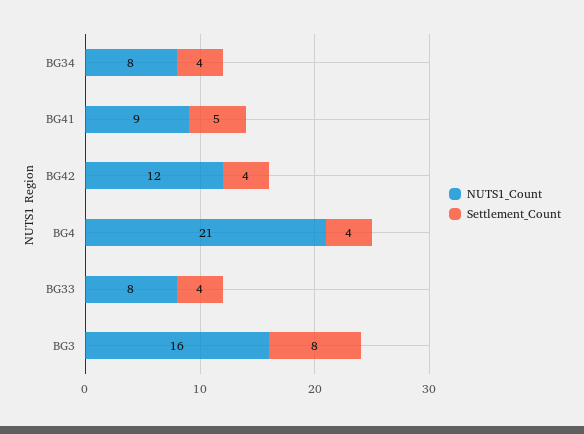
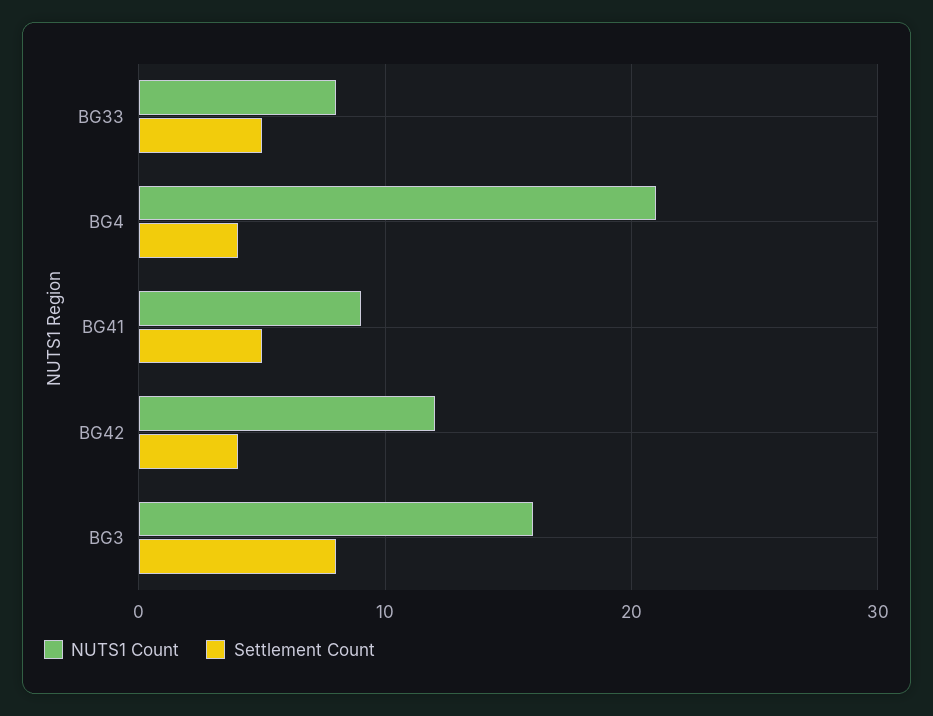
  {
    "NUTS1_Count": {
-     "BG34": 8,
      "BG41": 9,
      "BG42": 12,
      "BG4": 21,
      "BG33": 8,
      "BG3": 16
    },
    "Settlement_Count": {
-     "BG34": 4,
      "BG41": 5,
      "BG42": 4,
      "BG4": 4,
-     "BG33": 4,
+     "BG33": 5,
      "BG3": 8
    }
  }

